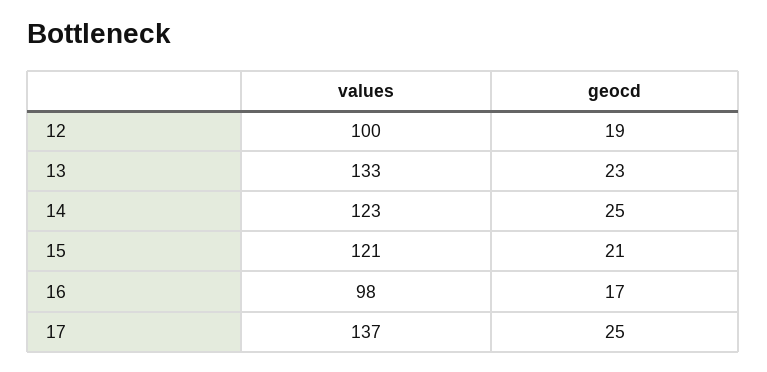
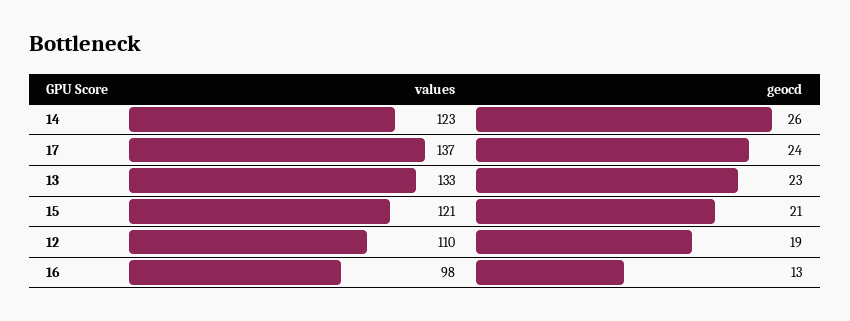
  {
    "values": {
-     "12": 100,
+     "12": 110,
      "13": 133,
      "14": 123,
      "15": 121,
      "16": 98,
      "17": 137
    },
    "geocd": {
      "12": 19,
      "13": 23,
-     "14": 25,
+     "14": 26,
      "15": 21,
-     "16": 17,
+     "16": 13,
-     "17": 25
+     "17": 24
    }
  }

